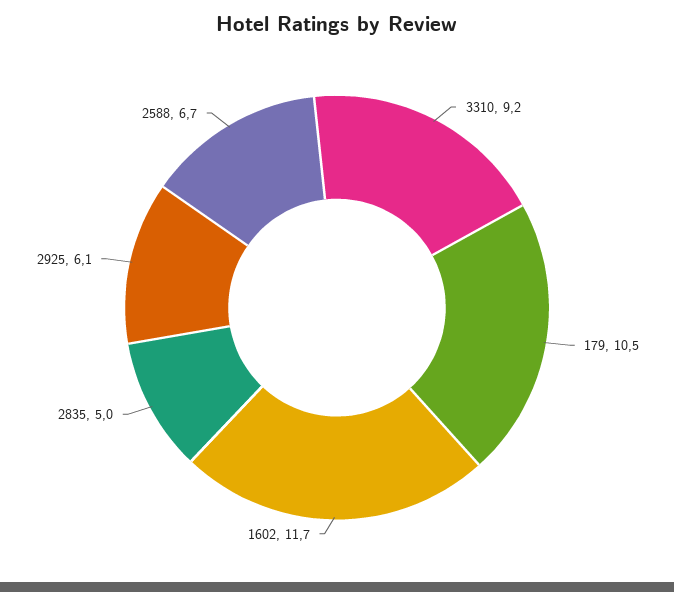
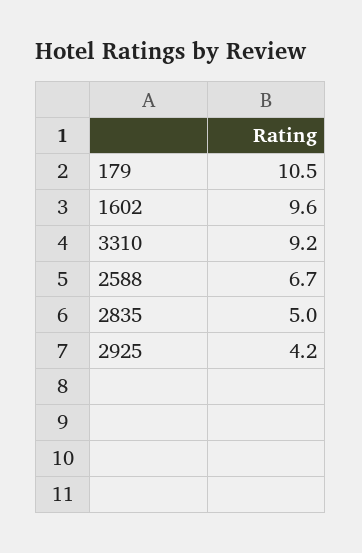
  {
    "3310": 9.2,
    "179": 10.5,
-   "1602": 11.7,
+   "1602": 9.6,
    "2835": 5,
-   "2925": 6.1,
+   "2925": 4.2,
    "2588": 6.7
  }

